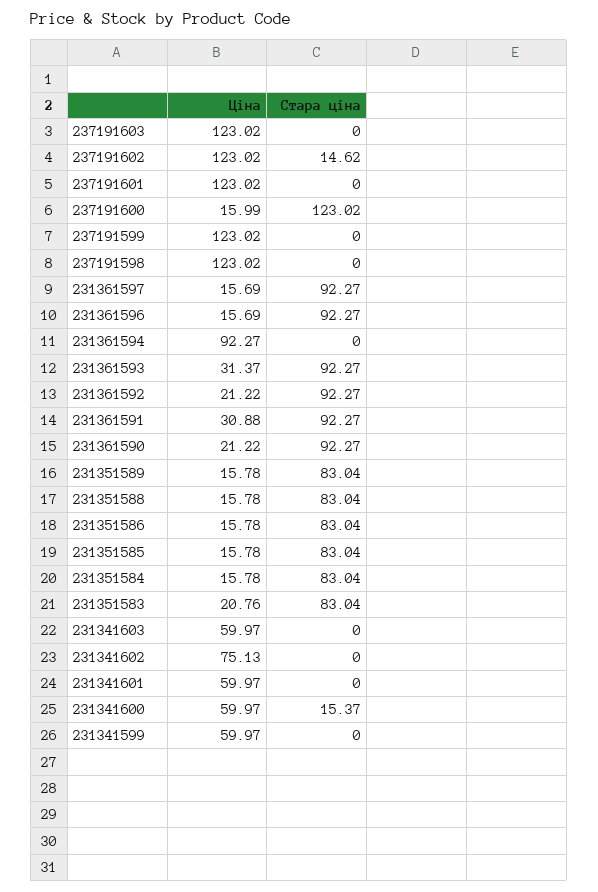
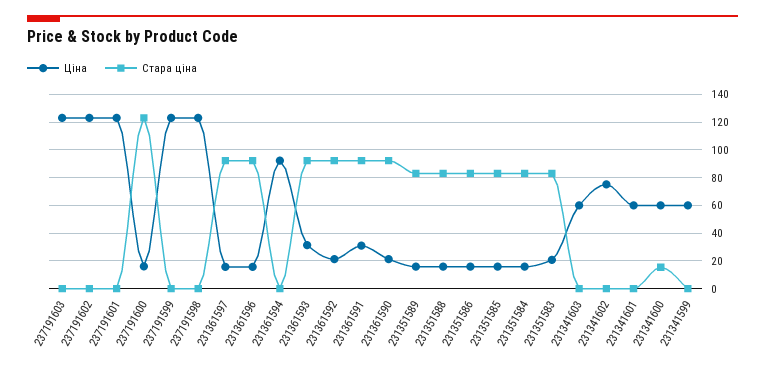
  {
    "Ціна": {
      "237191603": 123.02,
      "237191602": 123.02,
      "237191601": 123.02,
      "237191600": 15.99,
      "237191599": 123.02,
      "237191598": 123.02,
      "231361597": 15.69,
      "231361596": 15.69,
      "231361594": 92.27,
      "231361593": 31.37,
      "231361592": 21.22,
      "231361591": 30.88,
      "231361590": 21.22,
      "231351589": 15.78,
      "231351588": 15.78,
      "231351586": 15.78,
      "231351585": 15.78,
      "231351584": 15.78,
      "231351583": 20.76,
      "231341603": 59.97,
      "231341602": 75.13,
      "231341601": 59.97,
      "231341600": 59.97,
      "231341599": 59.97
    },
    "Стара ціна": {
      "237191603": 0,
-     "237191602": 14.62,
+     "237191602": 0,
      "237191601": 0,
      "237191600": 123.02,
      "237191599": 0,
      "237191598": 0,
      "231361597": 92.27,
      "231361596": 92.27,
      "231361594": 0,
      "231361593": 92.27,
      "231361592": 92.27,
      "231361591": 92.27,
      "231361590": 92.27,
      "231351589": 83.04,
      "231351588": 83.04,
      "231351586": 83.04,
      "231351585": 83.04,
      "231351584": 83.04,
      "231351583": 83.04,
      "231341603": 0,
      "231341602": 0,
      "231341601": 0,
      "231341600": 15.37,
      "231341599": 0
    }
  }

